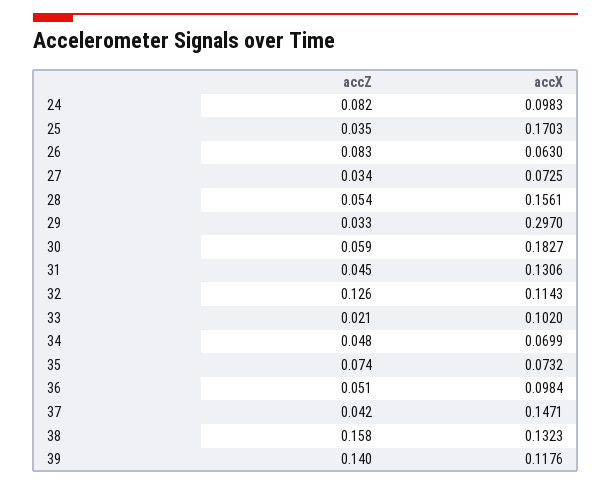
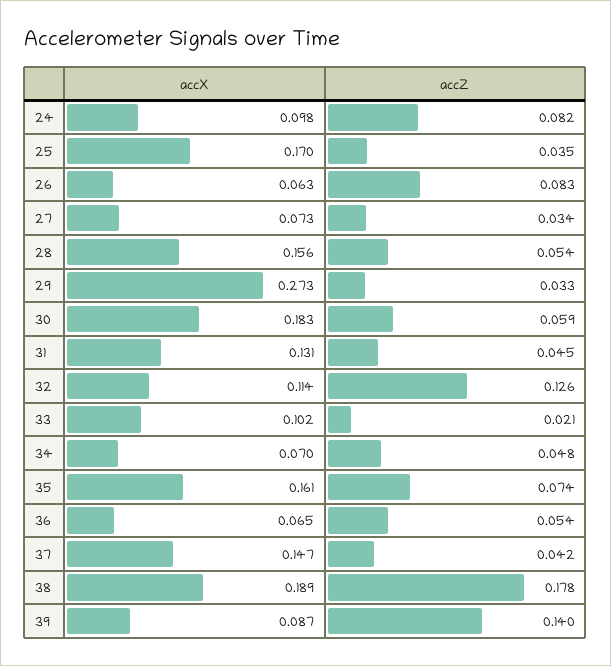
  {
    "accZ": {
      "24": 0.082,
      "25": 0.035,
      "26": 0.083,
      "27": 0.034,
      "28": 0.054,
      "29": 0.033,
      "30": 0.059,
      "31": 0.045,
      "32": 0.126,
      "33": 0.021,
      "34": 0.048,
      "35": 0.074,
-     "36": 0.051,
+     "36": 0.054,
      "37": 0.042,
-     "38": 0.158,
+     "38": 0.178,
      "39": 0.14
    },
    "accX": {
      "24": 0.0983,
      "25": 0.1703,
      "26": 0.063,
      "27": 0.0725,
      "28": 0.1561,
-     "29": 0.297,
+     "29": 0.273,
      "30": 0.1827,
      "31": 0.1306,
      "32": 0.1143,
      "33": 0.102,
      "34": 0.0699,
-     "35": 0.0732,
+     "35": 0.161,
-     "36": 0.0984,
+     "36": 0.065,
      "37": 0.1471,
-     "38": 0.1323,
+     "38": 0.189,
-     "39": 0.1176
+     "39": 0.087
    }
  }

